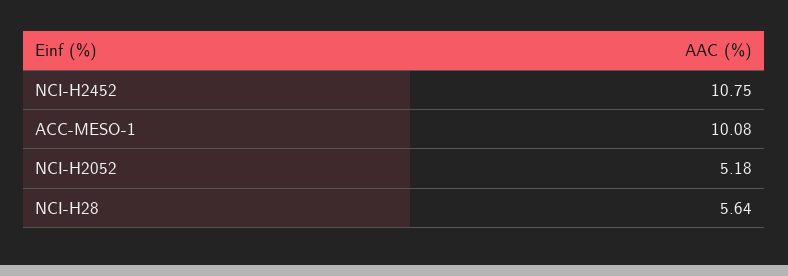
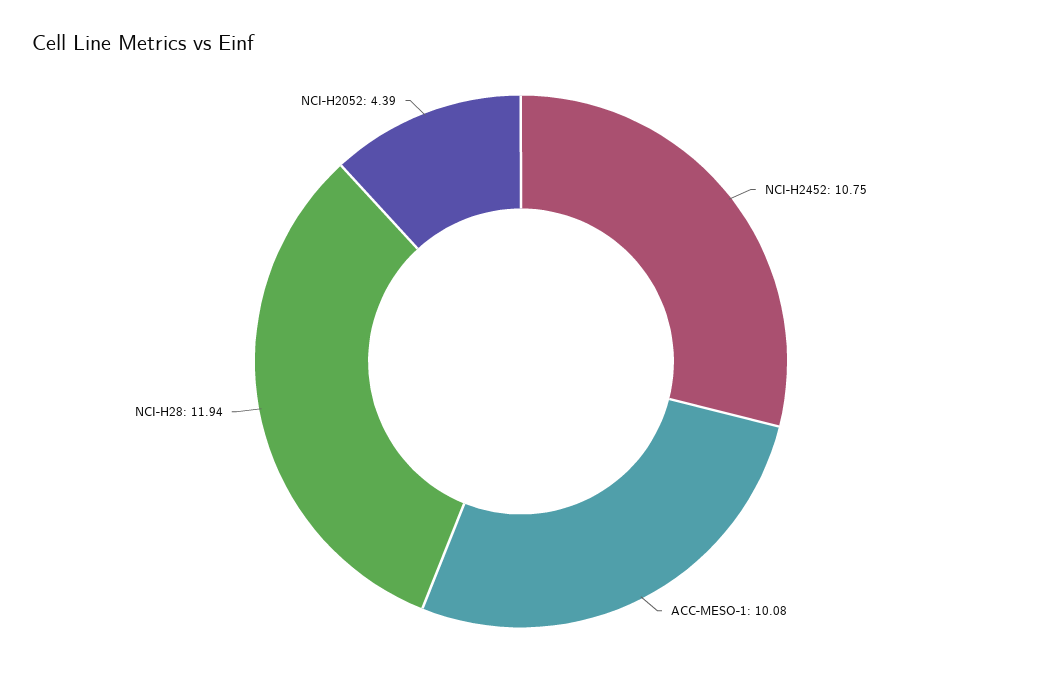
  {
    "NCI-H2452": 10.75,
    "ACC-MESO-1": 10.08,
-   "NCI-H2052": 5.18,
+   "NCI-H2052": 4.39,
-   "NCI-H28": 5.64
+   "NCI-H28": 11.94
  }

